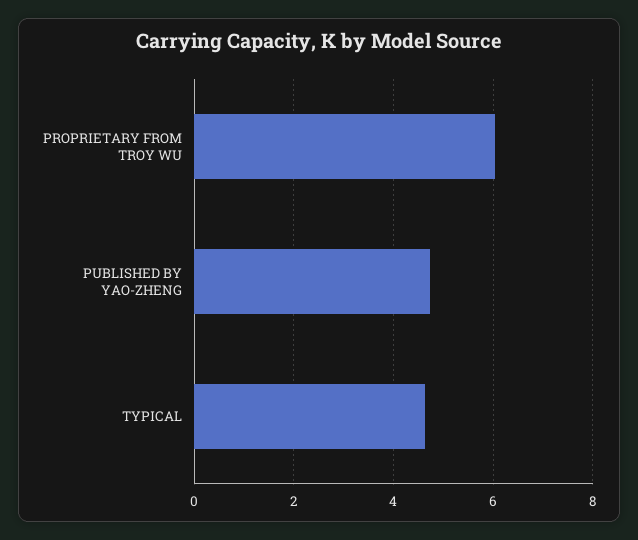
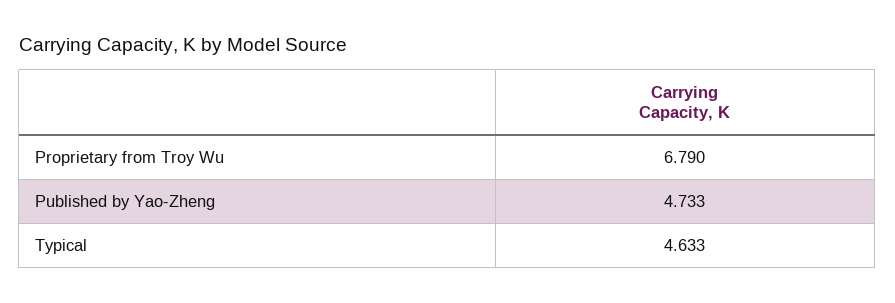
  {
-   "PROPRIETARY FROM TROY WU": 6,
+   "PROPRIETARY FROM TROY WU": 6.79,
    "PUBLISHED BY YAO-ZHENG": 4.733,
    "TYPICAL": 4.633
  }

